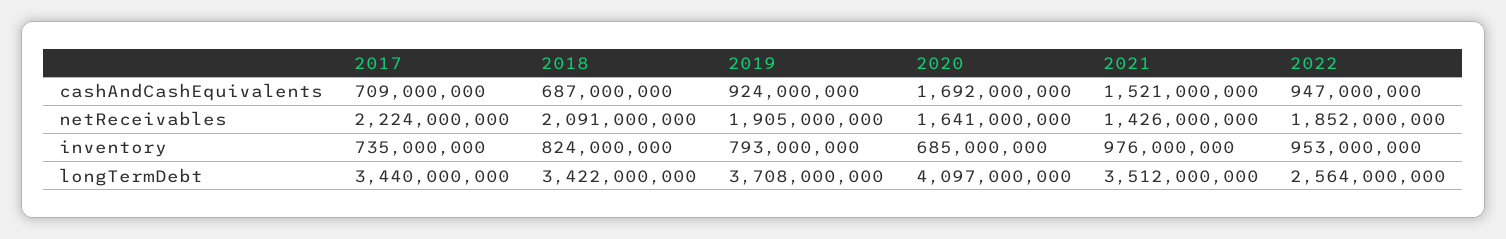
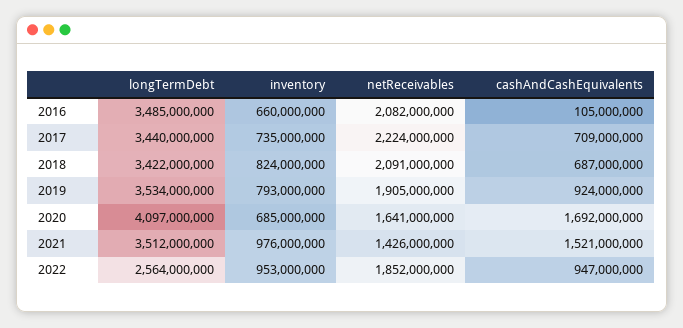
  {
    "2017": {
      "cashAndCashEquivalents": 709000000,
      "netReceivables": 2224000000,
      "inventory": 735000000,
      "longTermDebt": 3440000000
    },
    "2018": {
      "cashAndCashEquivalents": 687000000,
      "netReceivables": 2091000000,
      "inventory": 824000000,
      "longTermDebt": 3422000000
    },
    "2019": {
      "cashAndCashEquivalents": 924000000,
      "netReceivables": 1905000000,
      "inventory": 793000000,
-     "longTermDebt": 3708000000
+     "longTermDebt": 3534000000
    },
    "2020": {
      "cashAndCashEquivalents": 1692000000,
      "netReceivables": 1641000000,
      "inventory": 685000000,
      "longTermDebt": 4097000000
    },
    "2021": {
      "cashAndCashEquivalents": 1521000000,
      "netReceivables": 1426000000,
      "inventory": 976000000,
      "longTermDebt": 3512000000
    },
    "2022": {
      "cashAndCashEquivalents": 947000000,
      "netReceivables": 1852000000,
      "inventory": 953000000,
      "longTermDebt": 2564000000
-   }
+   },
+   "2016": {
+     "longTermDebt": 3485000000,
+     "inventory": 660000000,
+     "netReceivables": 2082000000,
+     "cashAndCashEquivalents": 105000000
+   }
  }

